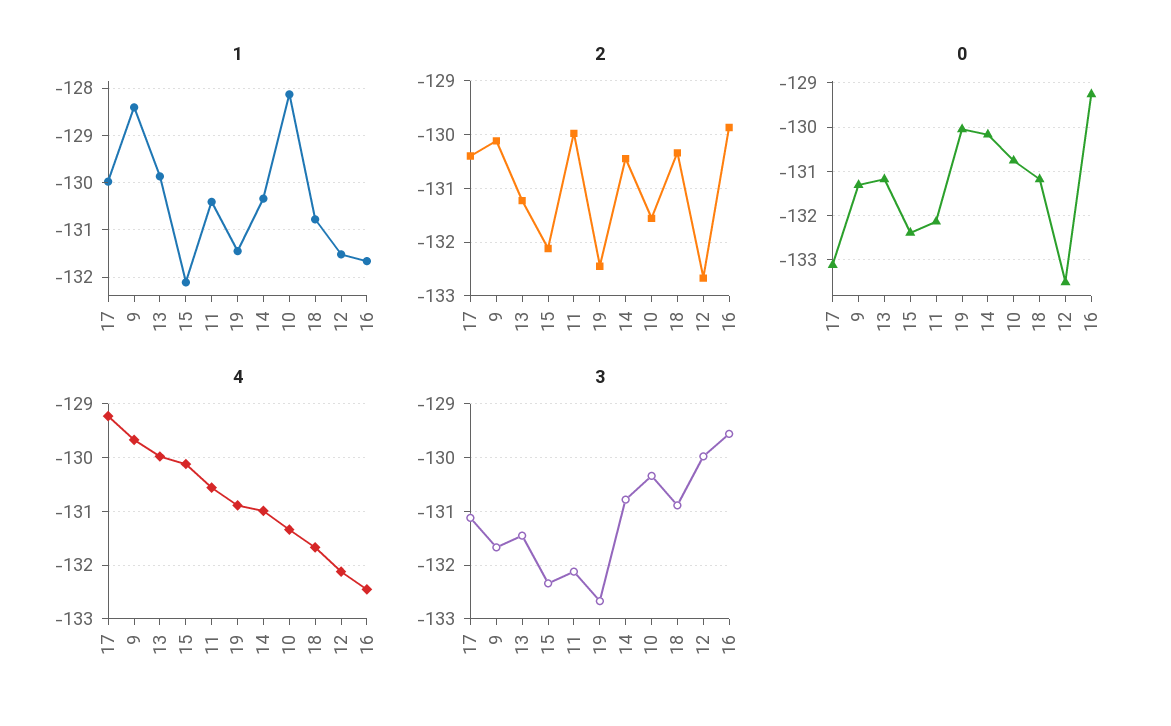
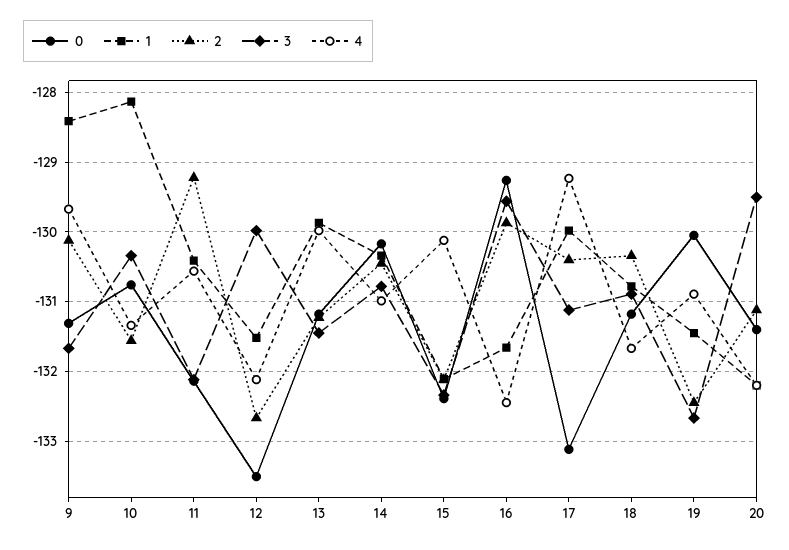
  {
    "1": {
      "17": -130,
      "9": -128.4,
      "13": -129.9,
      "15": -132.1,
      "11": -130.4,
      "19": -131.5,
      "14": -130.3,
      "10": -128.1,
      "18": -130.8,
      "12": -131.5,
-     "16": -131.7
+     "16": -131.7,
+     "20": -132.2
    },
    "2": {
      "17": -130.4,
      "9": -130.1,
      "13": -131.2,
      "15": -132.1,
-     "11": -130,
+     "11": -129.2,
      "19": -132.5,
      "14": -130.5,
      "10": -131.6,
      "18": -130.3,
      "12": -132.7,
-     "16": -129.9
+     "16": -129.9,
+     "20": -131.1
    },
    "0": {
      "17": -133.1,
      "9": -131.3,
      "13": -131.2,
      "15": -132.4,
      "11": -132.1,
      "19": -130.1,
      "14": -130.2,
      "10": -130.8,
      "18": -131.2,
      "12": -133.5,
-     "16": -129.3
+     "16": -129.3,
+     "20": -131.4
    },
    "4": {
      "17": -129.2,
      "9": -129.7,
      "13": -130,
      "15": -130.1,
      "11": -130.6,
      "19": -130.9,
      "14": -131,
      "10": -131.3,
      "18": -131.7,
      "12": -132.1,
-     "16": -132.5
+     "16": -132.5,
+     "20": -132.2
    },
    "3": {
      "17": -131.1,
      "9": -131.7,
      "13": -131.5,
      "15": -132.3,
      "11": -132.1,
      "19": -132.7,
      "14": -130.8,
      "10": -130.3,
      "18": -130.9,
      "12": -130,
-     "16": -129.6
+     "16": -129.6,
+     "20": -129.5
    }
  }

